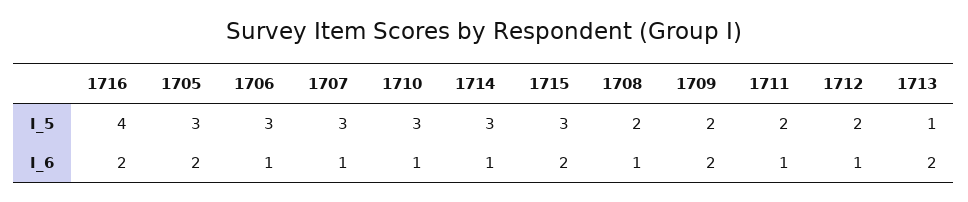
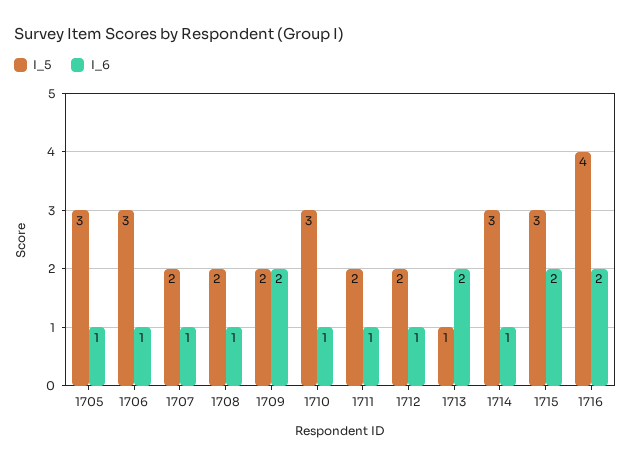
  {
    "I_5": {
      "1716": 4,
      "1705": 3,
      "1706": 3,
-     "1707": 3,
+     "1707": 2,
      "1710": 3,
      "1714": 3,
      "1715": 3,
      "1708": 2,
      "1709": 2,
      "1711": 2,
      "1712": 2,
      "1713": 1
    },
    "I_6": {
      "1716": 2,
-     "1705": 2,
+     "1705": 1,
      "1706": 1,
      "1707": 1,
      "1710": 1,
      "1714": 1,
      "1715": 2,
      "1708": 1,
      "1709": 2,
      "1711": 1,
      "1712": 1,
      "1713": 2
    }
  }

